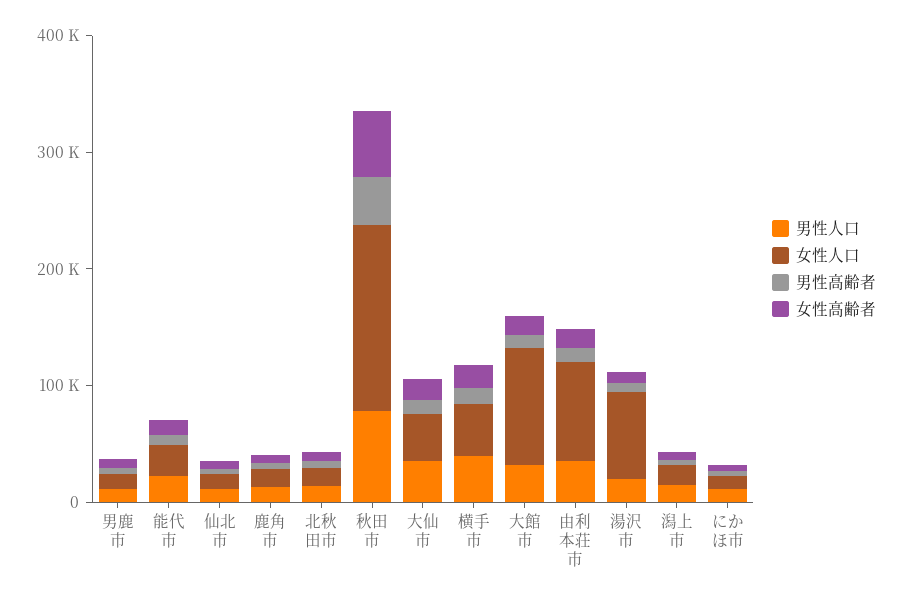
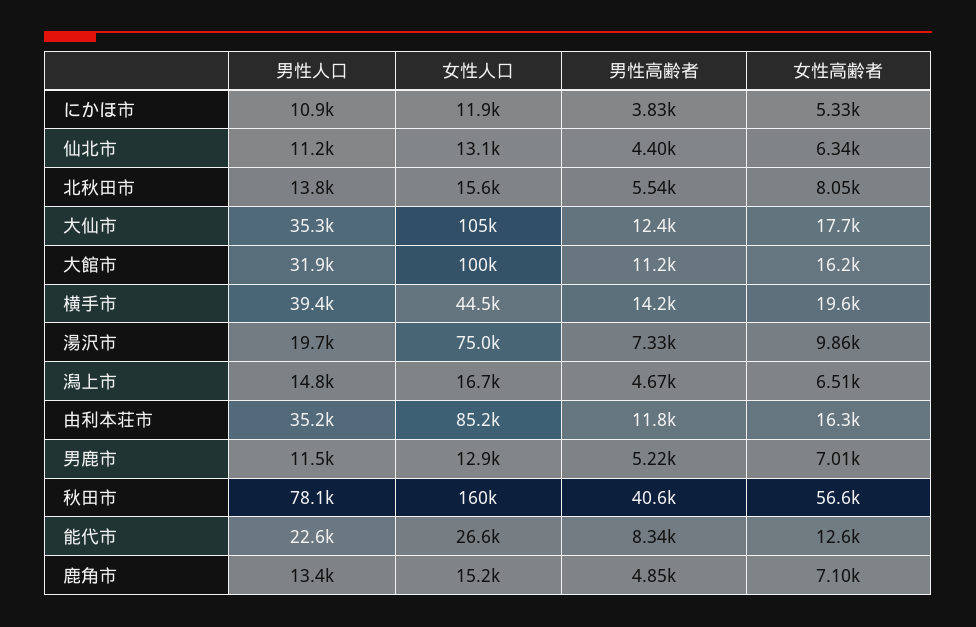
  {
    "男性人口": {
      "男鹿市": 11500,
      "能代市": 22600,
      "仙北市": 11200,
      "鹿角市": 13400,
      "北秋田市": 13800,
      "秋田市": 78100,
      "大仙市": 35300,
      "横手市": 39400,
      "大館市": 31900,
      "由利本荘市": 35200,
      "湯沢市": 19700,
      "潟上市": 14800,
      "にかほ市": 10900
    },
    "女性人口": {
      "男鹿市": 12900,
      "能代市": 26600,
      "仙北市": 13100,
      "鹿角市": 15200,
      "北秋田市": 15600,
      "秋田市": 160000,
-     "大仙市": 40000,
+     "大仙市": 105000,
      "横手市": 44500,
      "大館市": 100000,
      "由利本荘市": 85200,
      "湯沢市": 75000,
      "潟上市": 16700,
      "にかほ市": 11900
    },
    "男性高齢者": {
      "男鹿市": 5220,
      "能代市": 8340,
      "仙北市": 4400,
      "鹿角市": 4850,
      "北秋田市": 5540,
      "秋田市": 40600,
      "大仙市": 12400,
      "横手市": 14200,
      "大館市": 11200,
      "由利本荘市": 11800,
      "湯沢市": 7330,
      "潟上市": 4670,
      "にかほ市": 3830
    },
    "女性高齢者": {
      "男鹿市": 7010,
      "能代市": 12600,
      "仙北市": 6340,
      "鹿角市": 7100,
      "北秋田市": 8050,
      "秋田市": 56600,
      "大仙市": 17700,
      "横手市": 19600,
      "大館市": 16200,
      "由利本荘市": 16300,
      "湯沢市": 9860,
      "潟上市": 6510,
      "にかほ市": 5330
    }
  }

